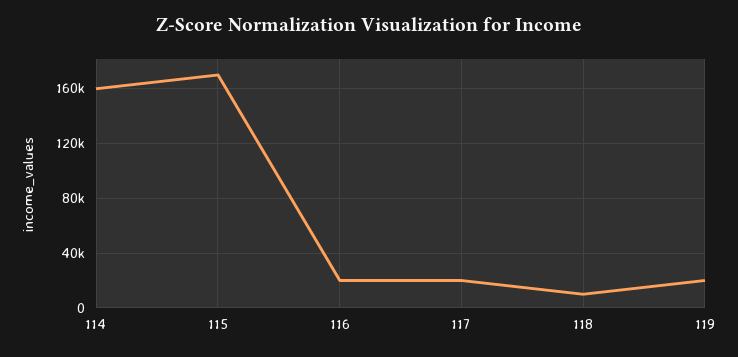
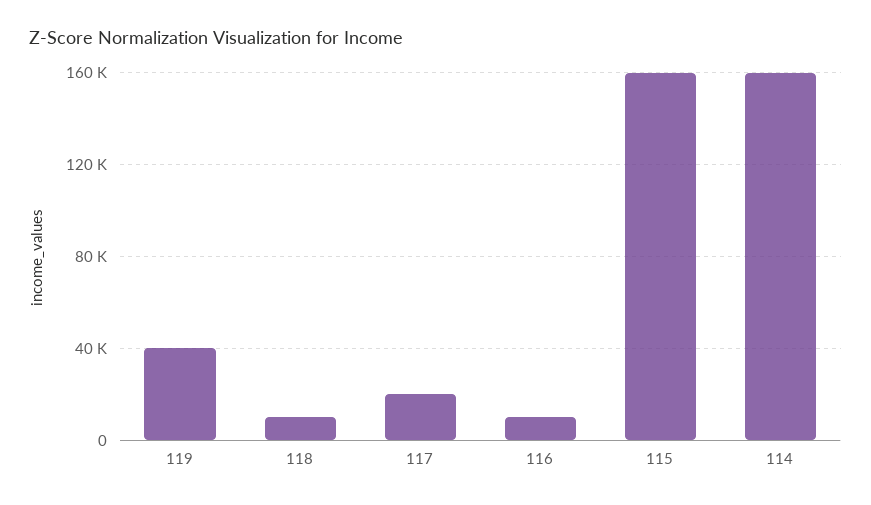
  {
    "114": 160000,
-   "115": 170000,
+   "115": 160000,
-   "116": 20000,
+   "116": 10000,
    "117": 20000,
    "118": 10000,
-   "119": 20000
+   "119": 40000
  }

